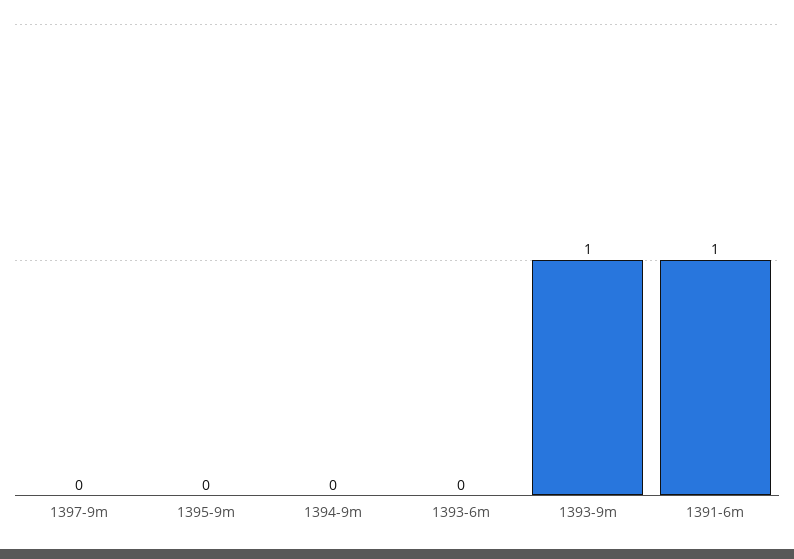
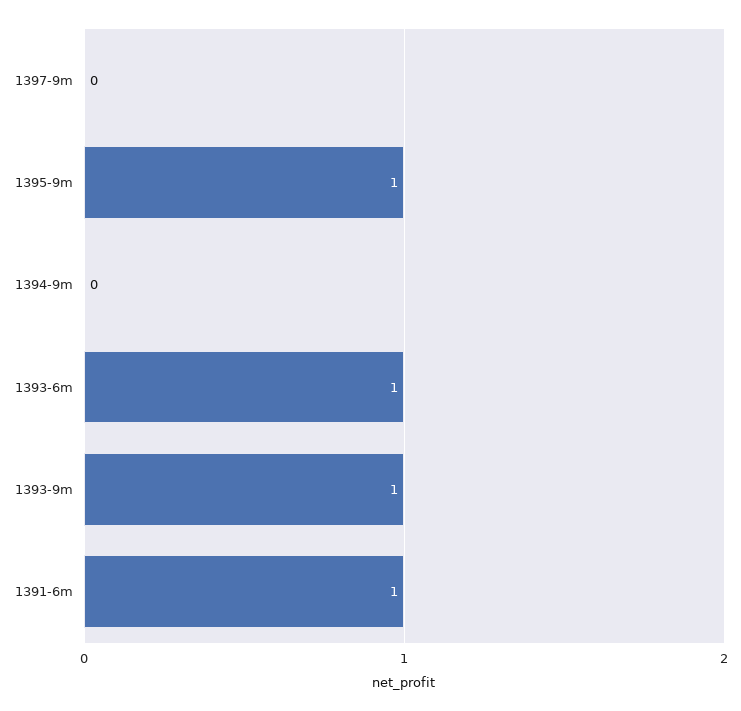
  {
    "1397-9m": 0,
-   "1395-9m": 0,
+   "1395-9m": 1,
    "1394-9m": 0,
-   "1393-6m": 0,
+   "1393-6m": 1,
    "1393-9m": 1,
    "1391-6m": 1
  }

